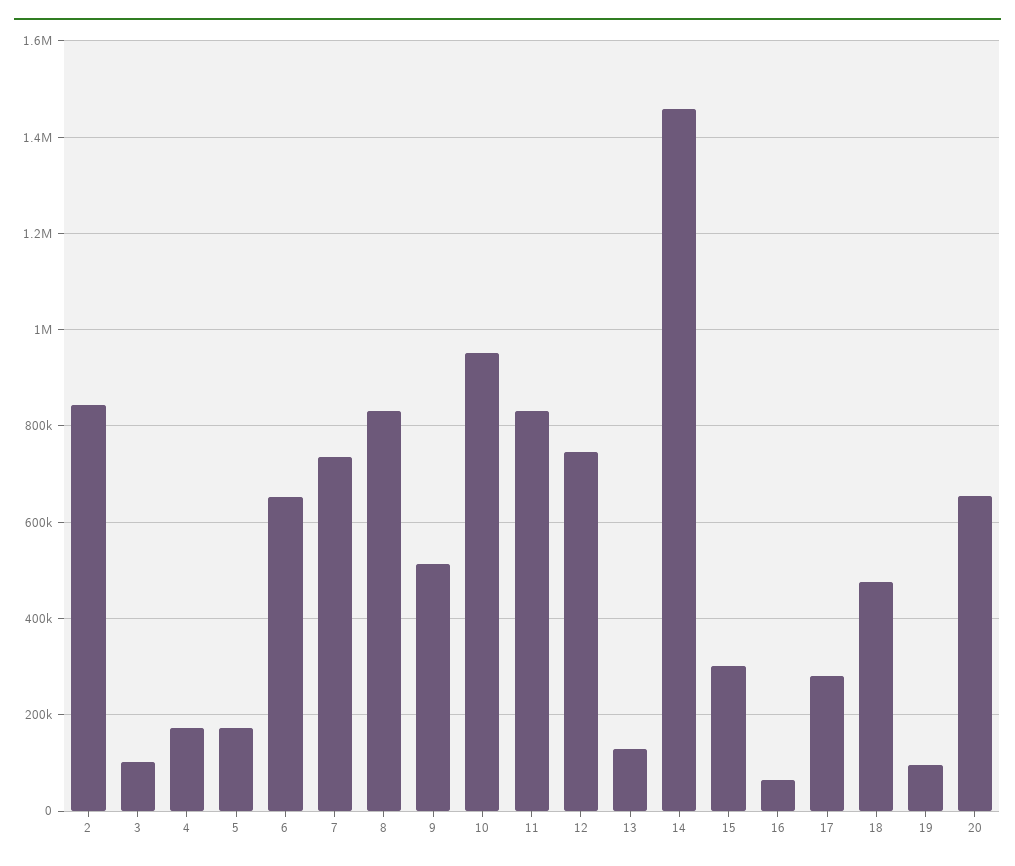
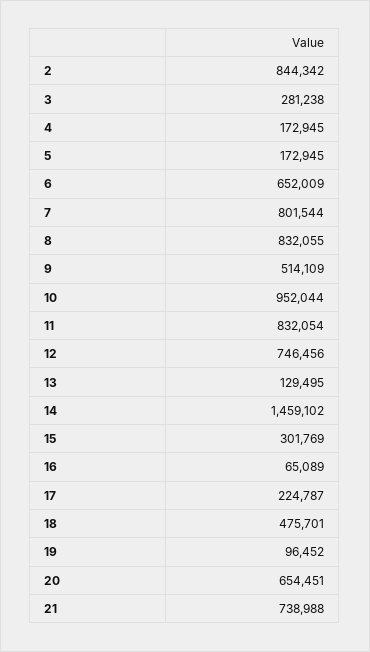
  {
    "2": 844342,
-   "3": 100000,
+   "3": 281238,
    "4": 172945,
    "5": 172945,
    "6": 652009,
-   "7": 740000,
+   "7": 801544,
    "8": 832055,
    "9": 514109,
    "10": 952044,
    "11": 832054,
    "12": 746456,
    "13": 129495,
    "14": 1459102,
    "15": 301769,
    "16": 65089,
-   "17": 280000,
+   "17": 224787,
    "18": 475701,
    "19": 96452,
-   "20": 654451
+   "20": 654451,
+   "21": 738988
  }

